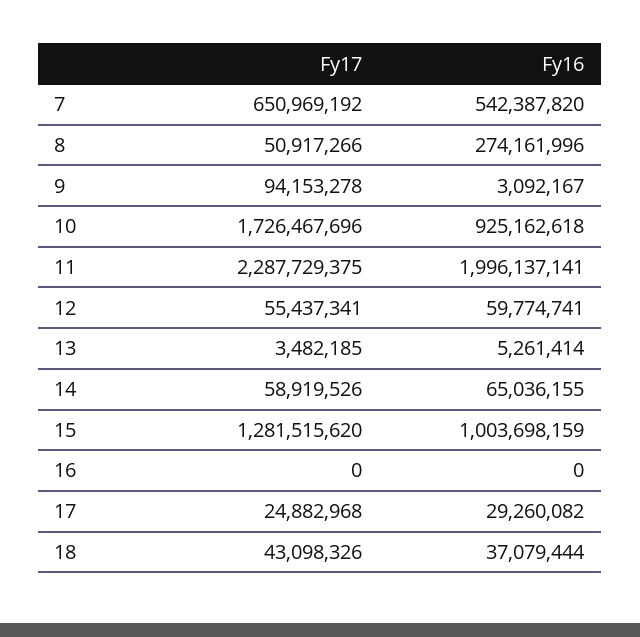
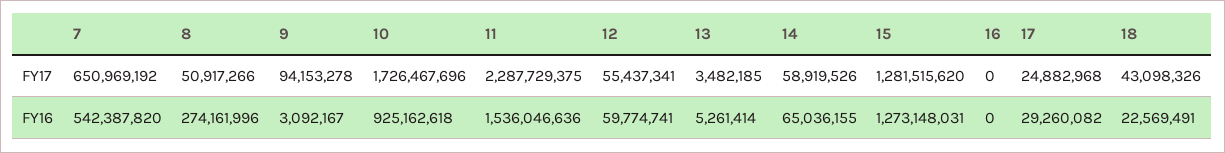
  {
    "Fy17": {
      "7": 650969192,
      "8": 50917266,
      "9": 94153278,
      "10": 1726467696,
      "11": 2287729375,
      "12": 55437341,
      "13": 3482185,
      "14": 58919526,
      "15": 1281515620,
      "16": 0,
      "17": 24882968,
      "18": 43098326
    },
    "Fy16": {
      "7": 542387820,
      "8": 274161996,
      "9": 3092167,
      "10": 925162618,
-     "11": 1996137141,
+     "11": 1536046636,
      "12": 59774741,
      "13": 5261414,
      "14": 65036155,
-     "15": 1003698159,
+     "15": 1273148031,
      "16": 0,
      "17": 29260082,
-     "18": 37079444
+     "18": 22569491
    }
  }

